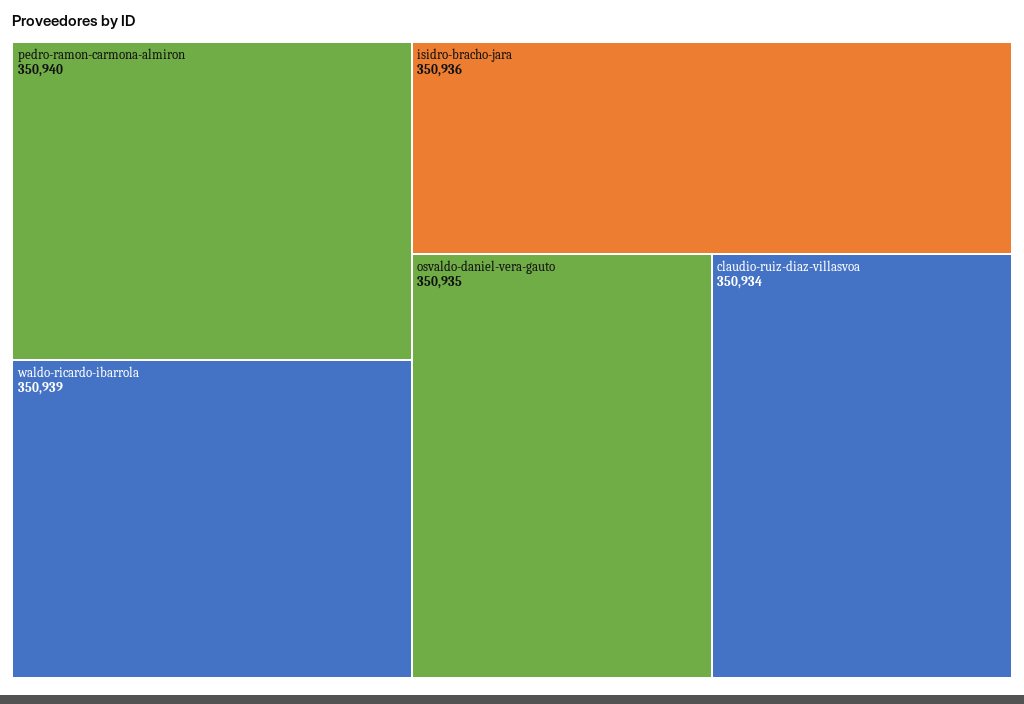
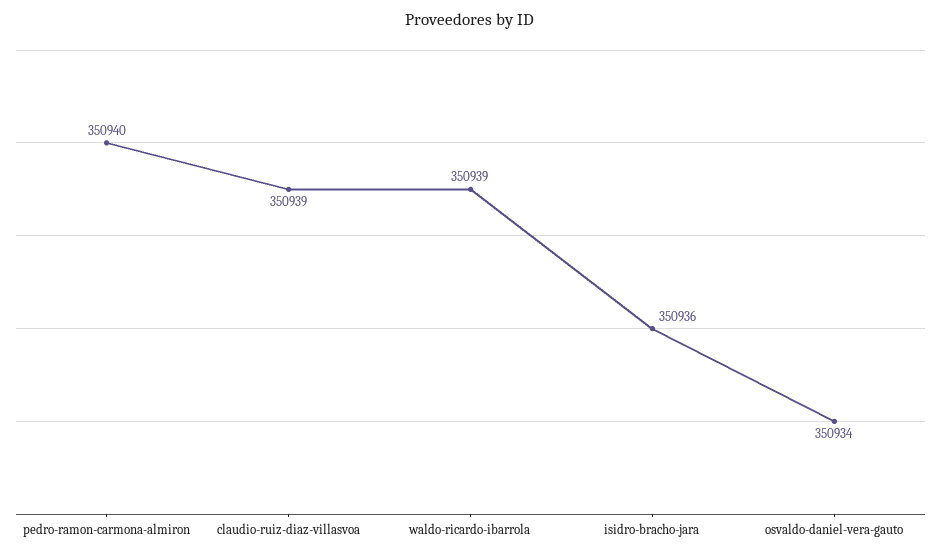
  {
    "pedro-ramon-carmona-almiron": 350940,
    "waldo-ricardo-ibarrola": 350939,
    "isidro-bracho-jara": 350936,
-   "osvaldo-daniel-vera-gauto": 350935,
+   "osvaldo-daniel-vera-gauto": 350934,
-   "claudio-ruiz-diaz-villasvoa": 350934
+   "claudio-ruiz-diaz-villasvoa": 350939
  }

